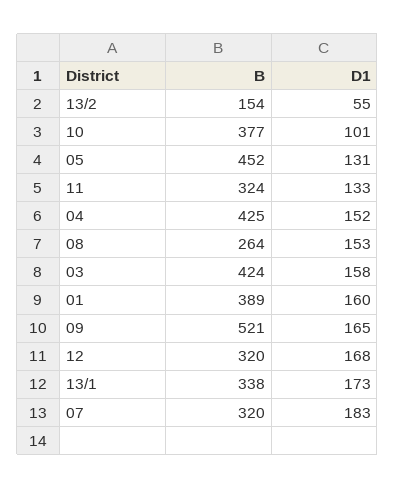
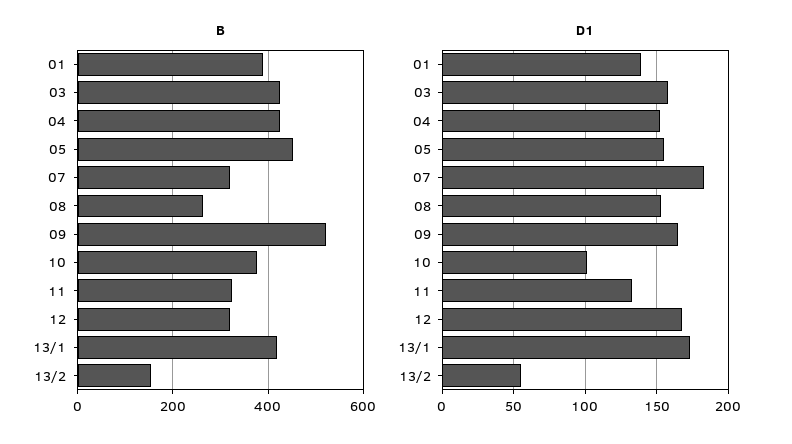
  {
    "B": {
      "13/2": 154,
      "10": 377,
      "05": 452,
      "11": 324,
      "04": 425,
      "08": 264,
      "03": 424,
      "01": 389,
      "09": 521,
      "12": 320,
-     "13/1": 338,
+     "13/1": 420,
      "07": 320
    },
    "D1": {
      "13/2": 55,
      "10": 101,
-     "05": 131,
+     "05": 155,
      "11": 133,
      "04": 152,
      "08": 153,
      "03": 158,
-     "01": 160,
+     "01": 140,
      "09": 165,
      "12": 168,
      "13/1": 173,
      "07": 183
    }
  }

